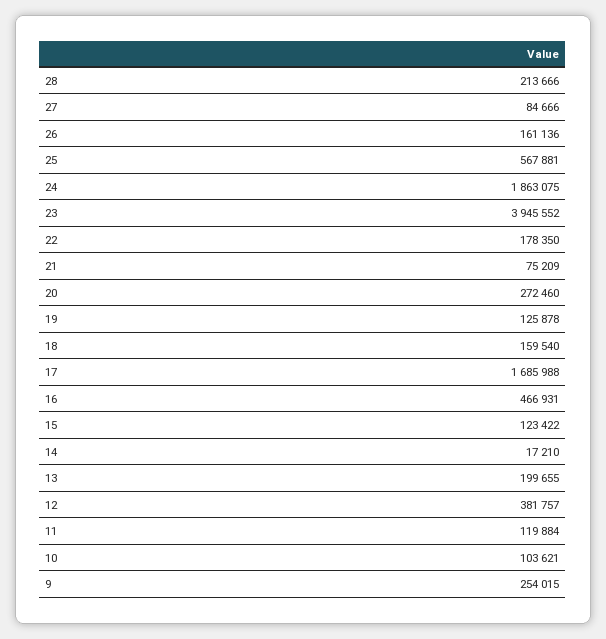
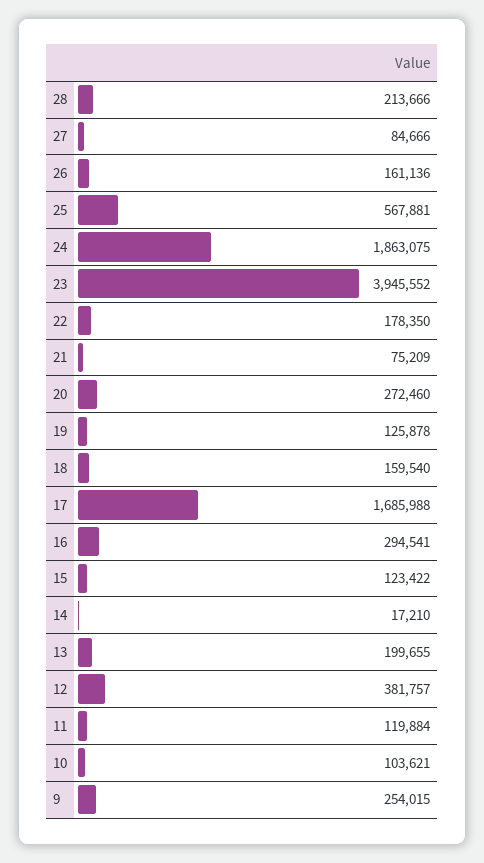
  {
    "28": 213666,
    "27": 84666,
    "26": 161136,
    "25": 567881,
    "24": 1863075,
    "23": 3945552,
    "22": 178350,
    "21": 75209,
    "20": 272460,
    "19": 125878,
    "18": 159540,
    "17": 1685988,
-   "16": 466931,
+   "16": 294541,
    "15": 123422,
    "14": 17210,
    "13": 199655,
    "12": 381757,
    "11": 119884,
    "10": 103621,
    "9": 254015
  }

